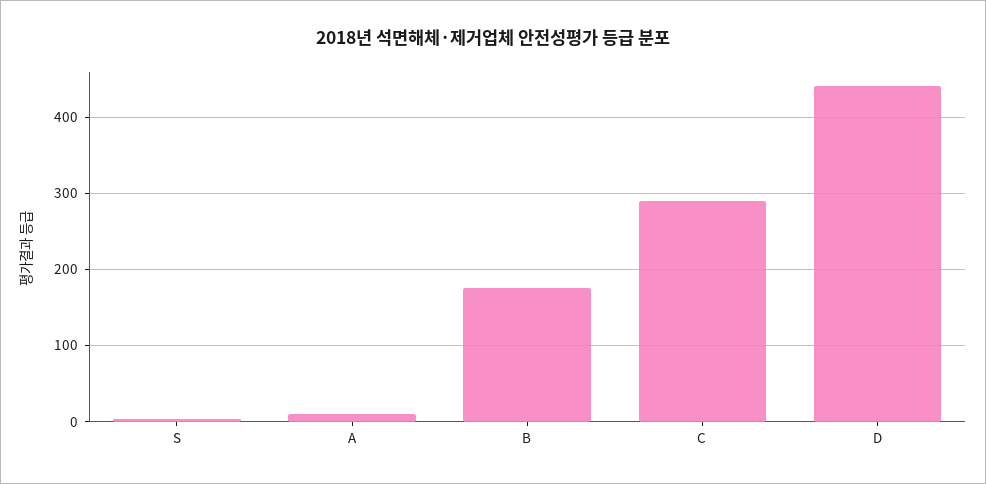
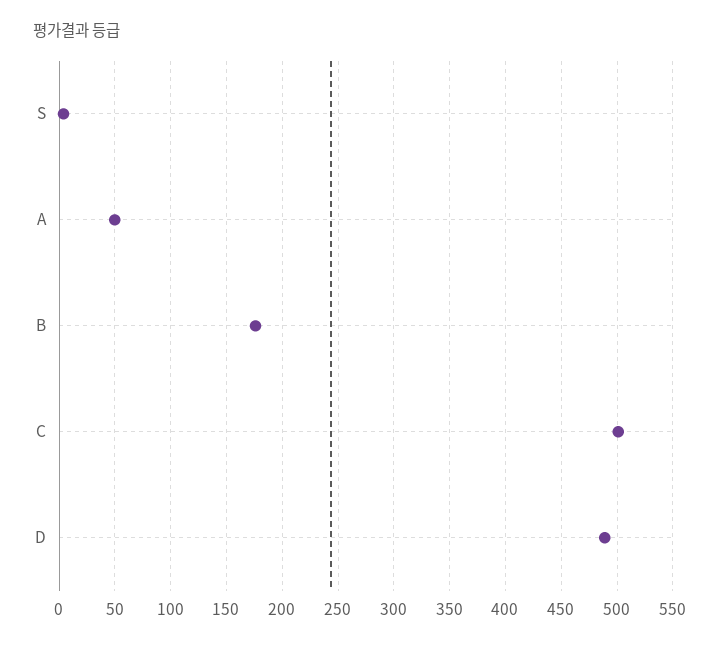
  {
    "S": 0,
-   "A": 10,
+   "A": 50,
    "B": 180,
-   "C": 290,
+   "C": 500,
-   "D": 440
+   "D": 490
  }

